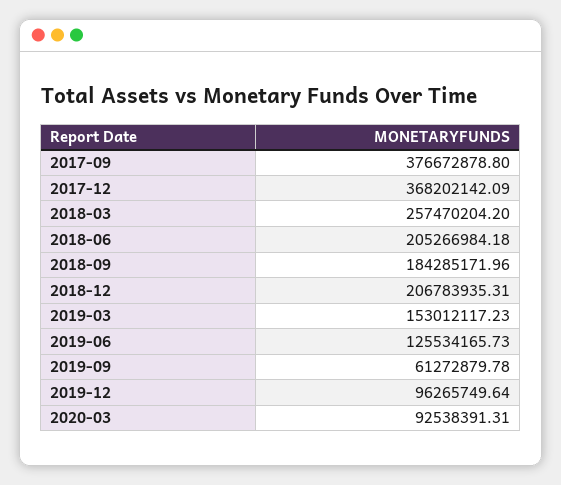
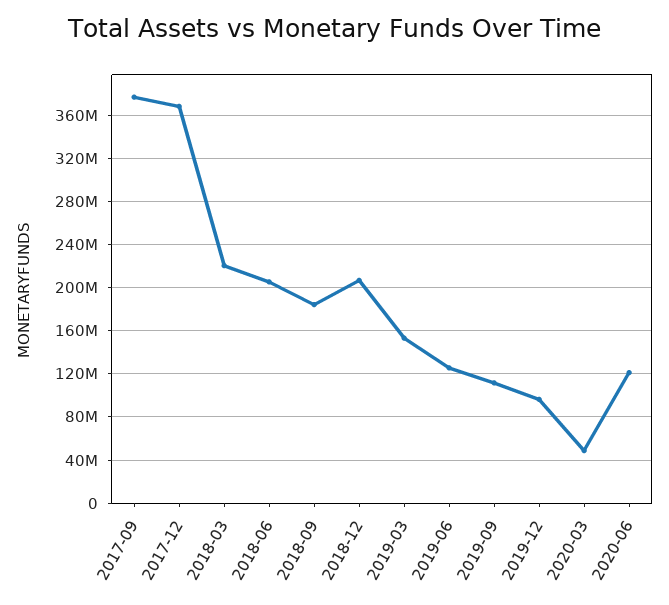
  {
    "2017-09": 376672878.8,
    "2017-12": 368202142.09,
-   "2018-03": 257470204.2,
+   "2018-03": 220000000,
    "2018-06": 205266984.18,
    "2018-09": 184285171.96,
    "2018-12": 206783935.31,
    "2019-03": 153012117.23,
    "2019-06": 125534165.73,
-   "2019-09": 61272879.78,
+   "2019-09": 110000000,
    "2019-12": 96265749.64,
-   "2020-03": 92538391.31
+   "2020-03": 50000000,
+   "2020-06": 120000000
  }

